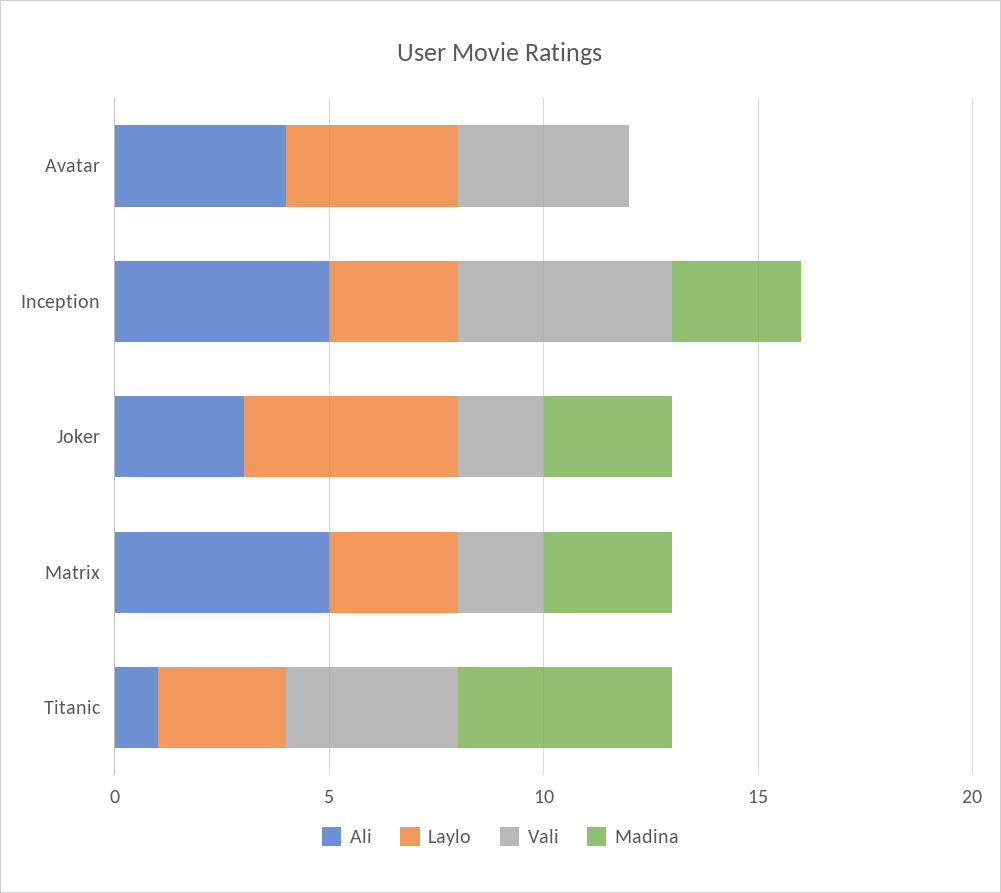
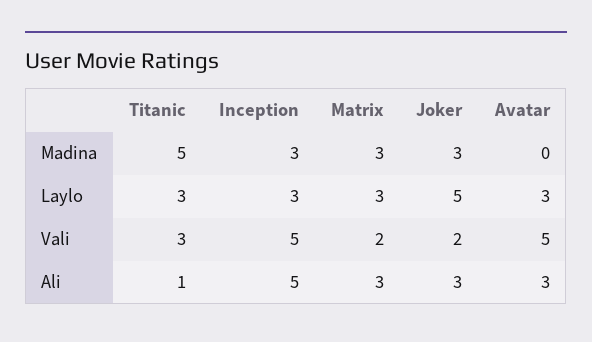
  {
    "Ali": {
-     "Avatar": 4,
+     "Avatar": 3,
      "Inception": 5,
      "Joker": 3,
-     "Matrix": 5,
+     "Matrix": 3,
      "Titanic": 1
    },
    "Laylo": {
-     "Avatar": 4,
+     "Avatar": 3,
      "Inception": 3,
      "Joker": 5,
      "Matrix": 3,
      "Titanic": 3
    },
    "Vali": {
-     "Avatar": 4,
+     "Avatar": 5,
      "Inception": 5,
      "Joker": 2,
      "Matrix": 2,
-     "Titanic": 4
+     "Titanic": 3
    },
    "Madina": {
      "Avatar": 0,
      "Inception": 3,
      "Joker": 3,
      "Matrix": 3,
      "Titanic": 5
    }
  }

